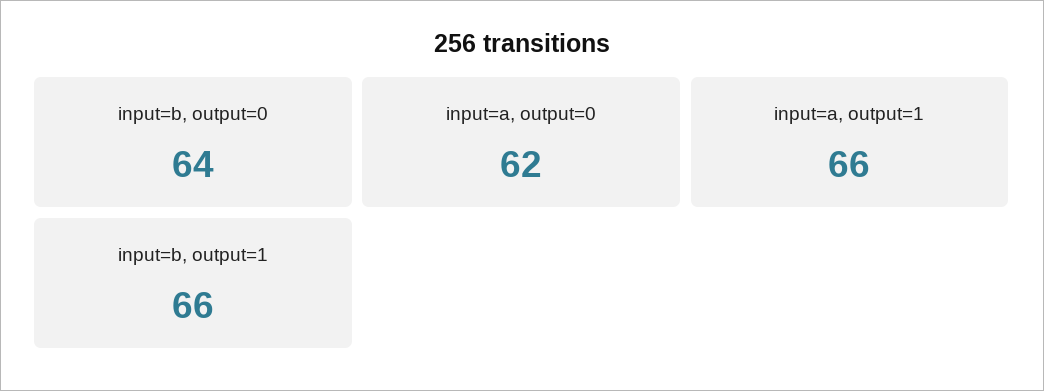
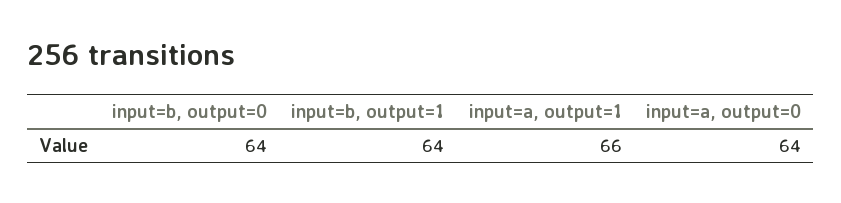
  {
    "input=b, output=0": 64,
-   "input=a, output=0": 62,
+   "input=a, output=0": 64,
    "input=a, output=1": 66,
-   "input=b, output=1": 66
+   "input=b, output=1": 64
  }

